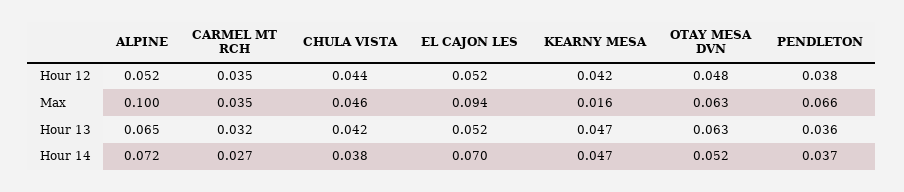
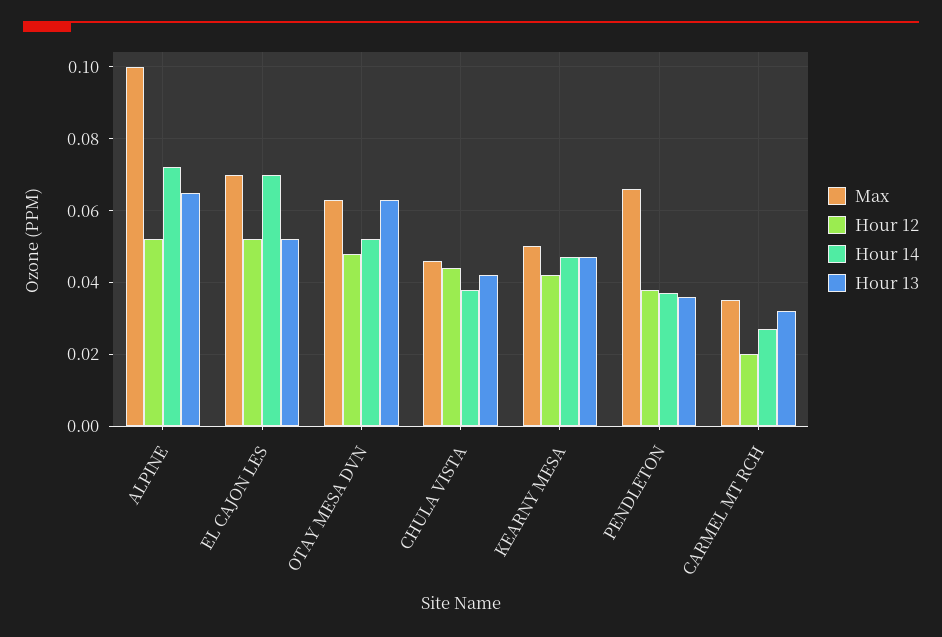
  {
    "Hour 12": {
      "ALPINE": 0.052,
-     "CARMEL MT RCH": 0.035,
+     "CARMEL MT RCH": 0.02,
      "CHULA VISTA": 0.044,
      "EL CAJON LES": 0.052,
      "KEARNY MESA": 0.042,
      "OTAY MESA DVN": 0.048,
      "PENDLETON": 0.038
    },
    "Max": {
      "ALPINE": 0.1,
      "CARMEL MT RCH": 0.035,
      "CHULA VISTA": 0.046,
-     "EL CAJON LES": 0.094,
+     "EL CAJON LES": 0.07,
-     "KEARNY MESA": 0.016,
+     "KEARNY MESA": 0.05,
      "OTAY MESA DVN": 0.063,
      "PENDLETON": 0.066
    },
    "Hour 13": {
      "ALPINE": 0.065,
      "CARMEL MT RCH": 0.032,
      "CHULA VISTA": 0.042,
      "EL CAJON LES": 0.052,
      "KEARNY MESA": 0.047,
      "OTAY MESA DVN": 0.063,
      "PENDLETON": 0.036
    },
    "Hour 14": {
      "ALPINE": 0.072,
      "CARMEL MT RCH": 0.027,
      "CHULA VISTA": 0.038,
      "EL CAJON LES": 0.07,
      "KEARNY MESA": 0.047,
      "OTAY MESA DVN": 0.052,
      "PENDLETON": 0.037
    }
  }

